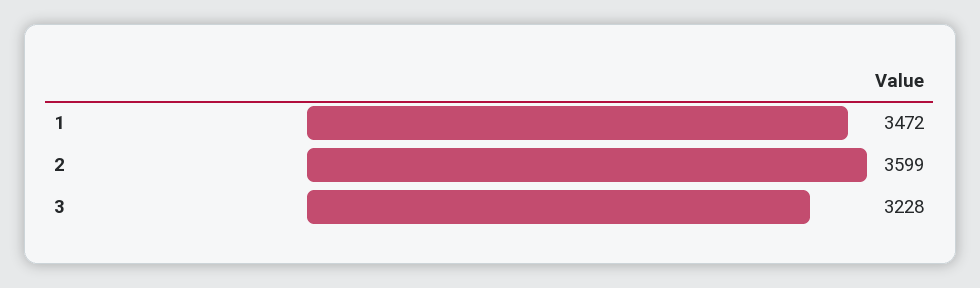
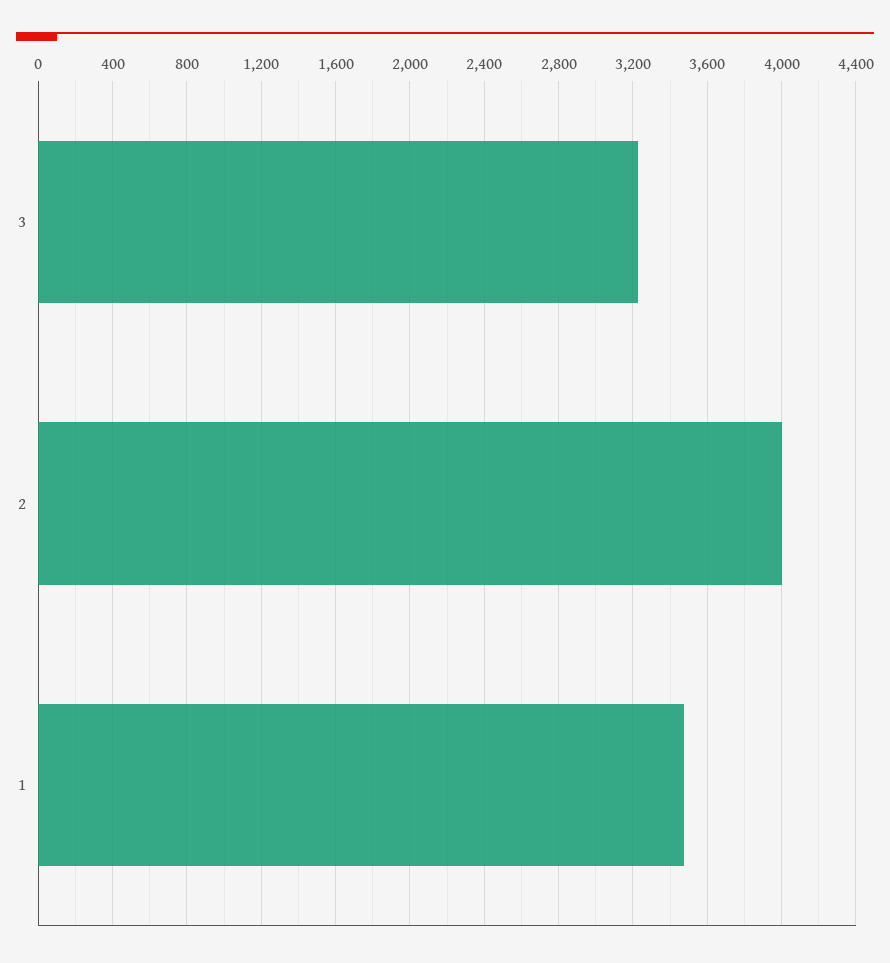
  {
    "1": 3472,
-   "2": 3599,
+   "2": 4000,
    "3": 3228
  }

